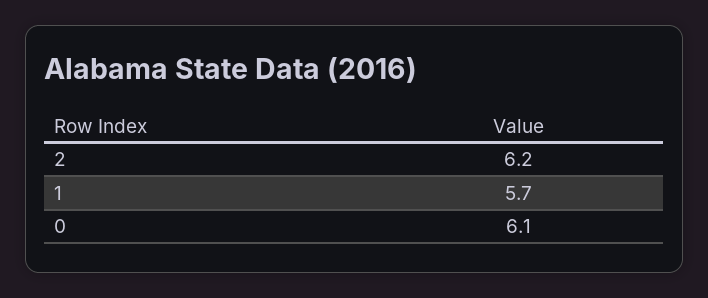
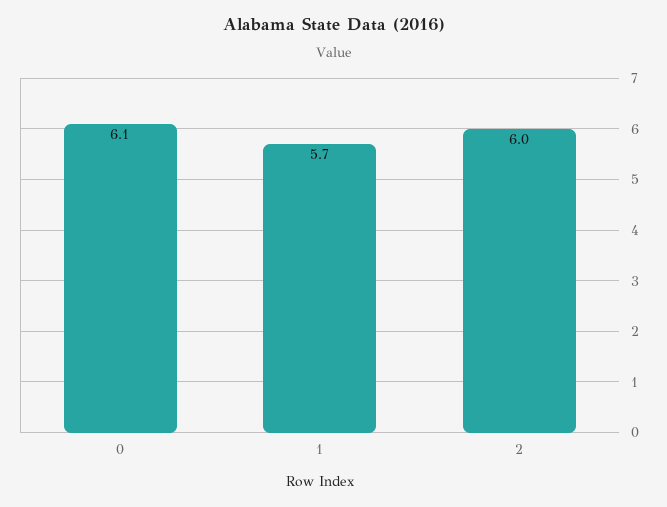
  {
-   "2": 6.2,
+   "2": 6,
    "1": 5.7,
    "0": 6.1
  }

